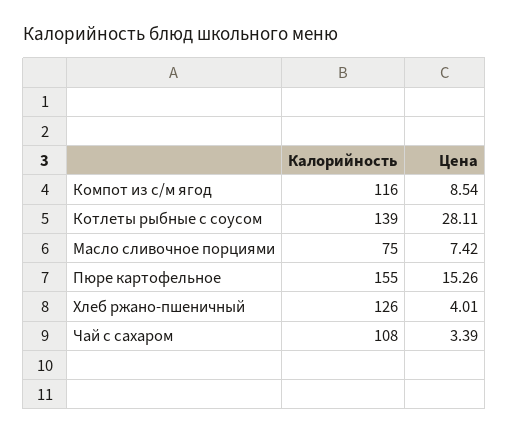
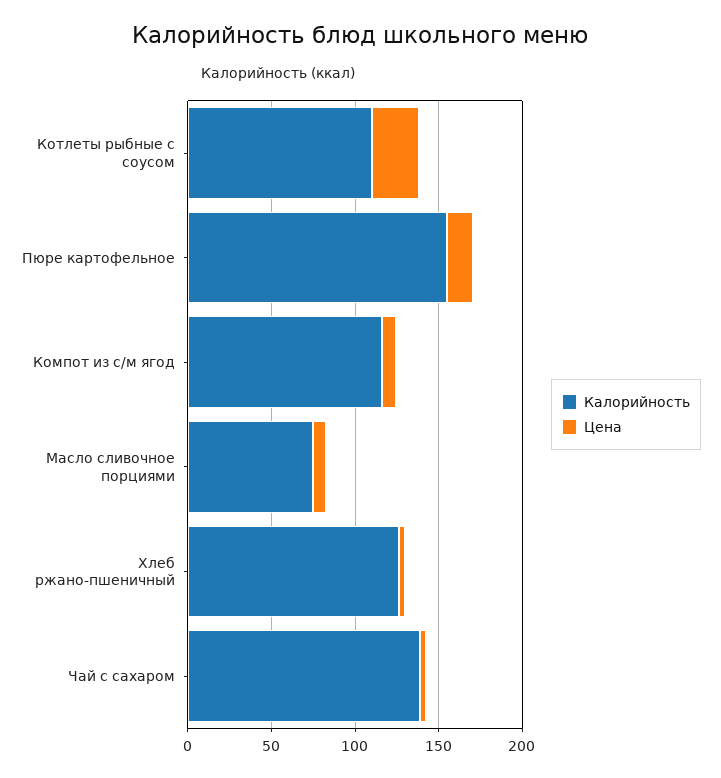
  {
    "Калорийность": {
      "Компот из с/м ягод": 116,
-     "Котлеты рыбные с соусом": 139,
+     "Котлеты рыбные с соусом": 110,
      "Масло сливочное порциями": 75,
      "Пюре картофельное": 155,
      "Хлеб ржано-пшеничный": 126,
-     "Чай с сахаром": 108
+     "Чай с сахаром": 140
    },
    "Цена": {
      "Компот из с/м ягод": 8.54,
      "Котлеты рыбные с соусом": 28.11,
      "Масло сливочное порциями": 7.42,
      "Пюре картофельное": 15.26,
      "Хлеб ржано-пшеничный": 4.01,
      "Чай с сахаром": 3.39
    }
  }

